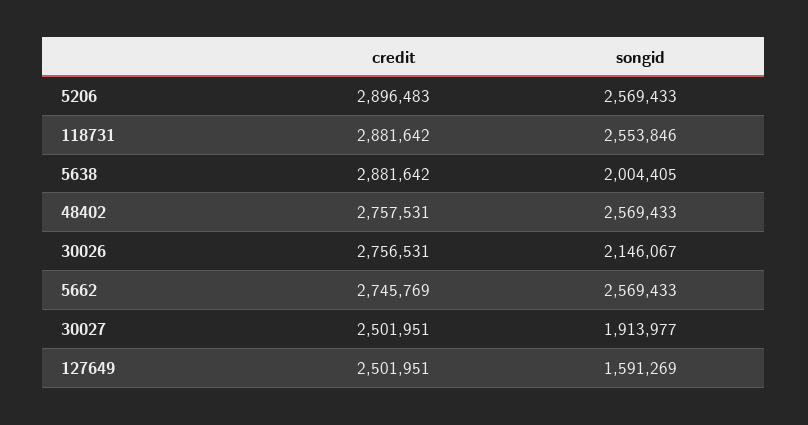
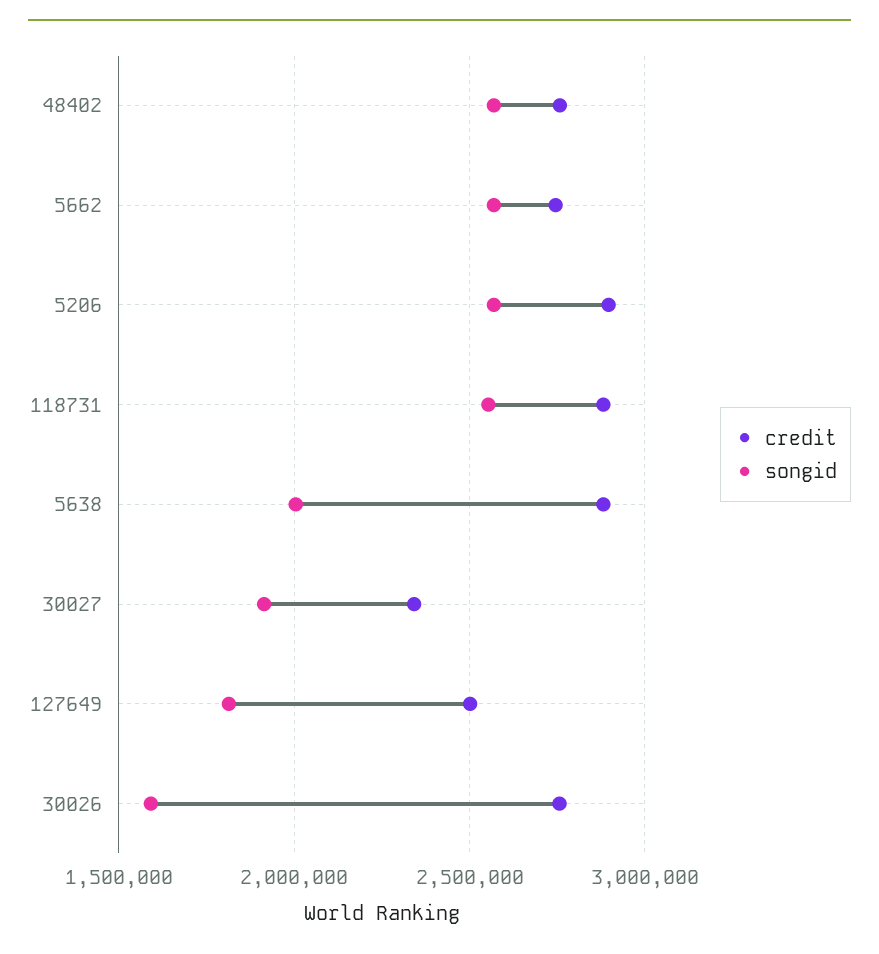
  {
    "credit": {
      "5206": 2896483,
      "118731": 2881642,
      "5638": 2881642,
      "48402": 2757531,
      "30026": 2756531,
      "5662": 2745769,
-     "30027": 2501951,
+     "30027": 2350000,
      "127649": 2501951
    },
    "songid": {
      "5206": 2569433,
      "118731": 2553846,
      "5638": 2004405,
      "48402": 2569433,
-     "30026": 2146067,
+     "30026": 1600000,
      "5662": 2569433,
      "30027": 1913977,
-     "127649": 1591269
+     "127649": 1800000
    }
  }

